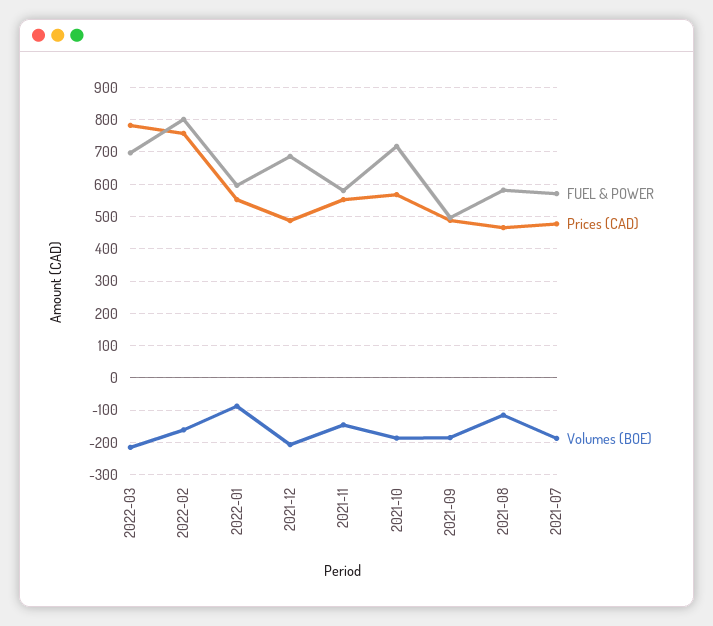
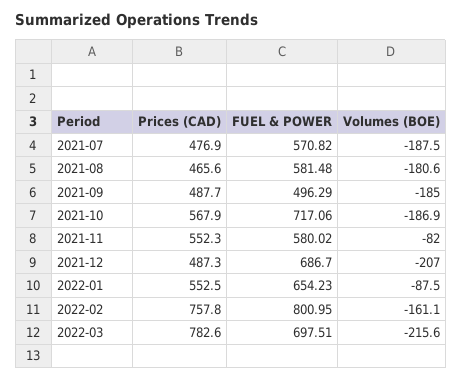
  {
    "FUEL & POWER": {
      "2022-03": 697.51,
      "2022-02": 800.95,
-     "2022-01": 600,
+     "2022-01": 654.23,
      "2021-12": 686.7,
      "2021-11": 580.02,
      "2021-10": 717.06,
      "2021-09": 496.29,
      "2021-08": 581.48,
      "2021-07": 570.82
    },
    "Prices (CAD)": {
      "2022-03": 782.6,
      "2022-02": 757.8,
      "2022-01": 552.5,
      "2021-12": 487.3,
      "2021-11": 552.3,
      "2021-10": 567.9,
      "2021-09": 487.7,
      "2021-08": 465.6,
      "2021-07": 476.9
    },
    "Volumes (BOE)": {
      "2022-03": -215.6,
      "2022-02": -161.1,
      "2022-01": -87.5,
      "2021-12": -207,
-     "2021-11": -140,
+     "2021-11": -82,
      "2021-10": -186.9,
      "2021-09": -185,
-     "2021-08": -120,
+     "2021-08": -180.6,
      "2021-07": -187.5
    }
  }

